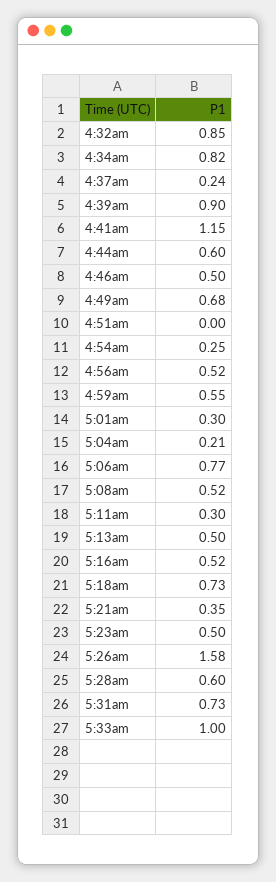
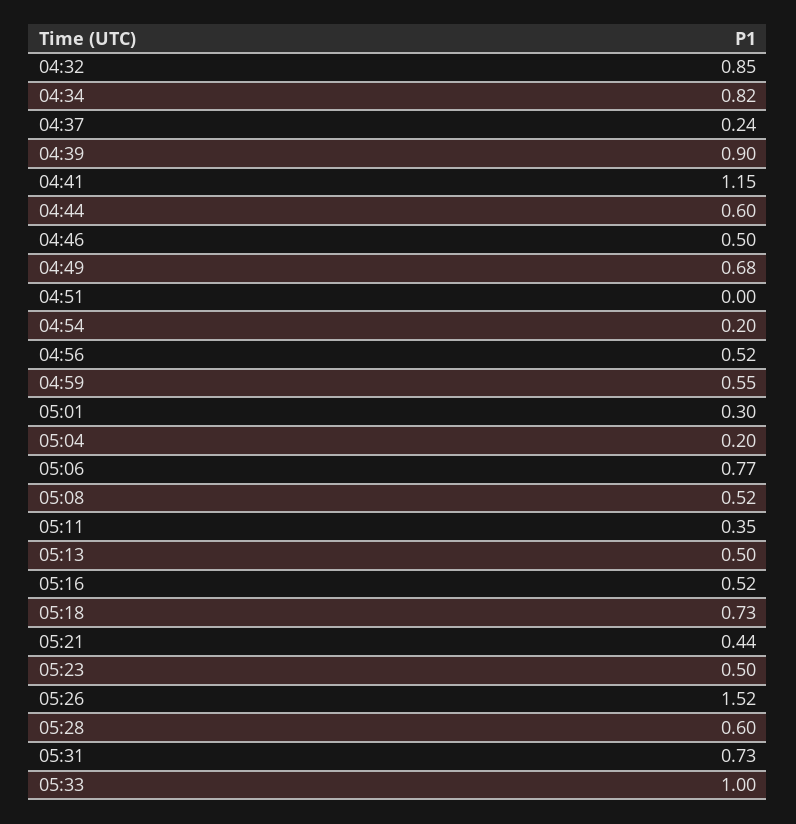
  {
    "4:32am": 0.85,
    "4:34am": 0.82,
    "4:37am": 0.24,
    "4:39am": 0.9,
    "4:41am": 1.15,
    "4:44am": 0.6,
    "4:46am": 0.5,
    "4:49am": 0.68,
    "4:51am": 0,
-   "4:54am": 0.25,
+   "4:54am": 0.2,
    "4:56am": 0.52,
    "4:59am": 0.55,
    "5:01am": 0.3,
-   "5:04am": 0.21,
+   "5:04am": 0.2,
    "5:06am": 0.77,
    "5:08am": 0.52,
-   "5:11am": 0.3,
+   "5:11am": 0.35,
    "5:13am": 0.5,
    "5:16am": 0.52,
    "5:18am": 0.73,
-   "5:21am": 0.35,
+   "5:21am": 0.44,
    "5:23am": 0.5,
-   "5:26am": 1.58,
+   "5:26am": 1.52,
    "5:28am": 0.6,
    "5:31am": 0.73,
    "5:33am": 1
  }

